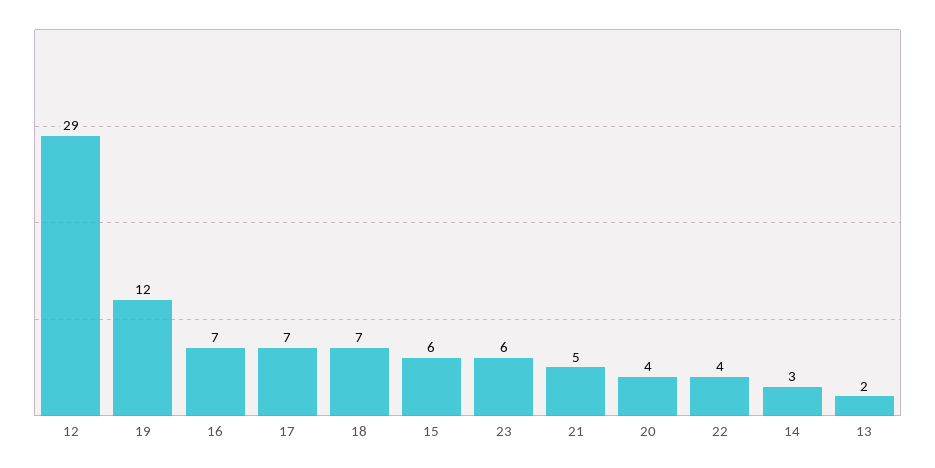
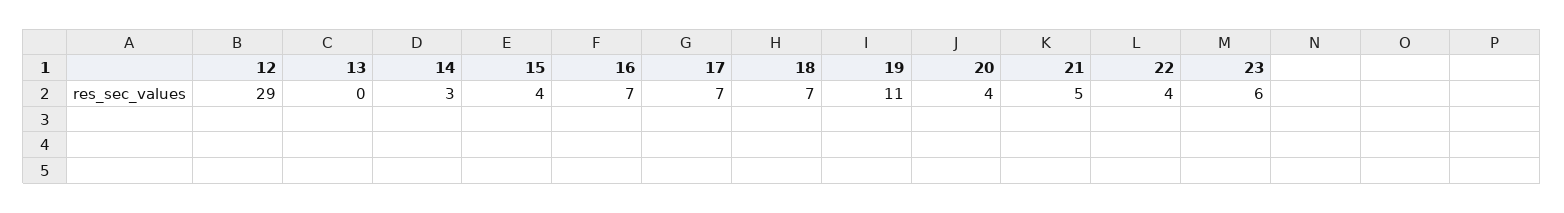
  {
    "12": 29,
-   "19": 12,
+   "19": 11,
    "16": 7,
    "17": 7,
    "18": 7,
-   "15": 6,
+   "15": 4,
    "23": 6,
    "21": 5,
    "20": 4,
    "22": 4,
    "14": 3,
-   "13": 2
+   "13": 0
  }

